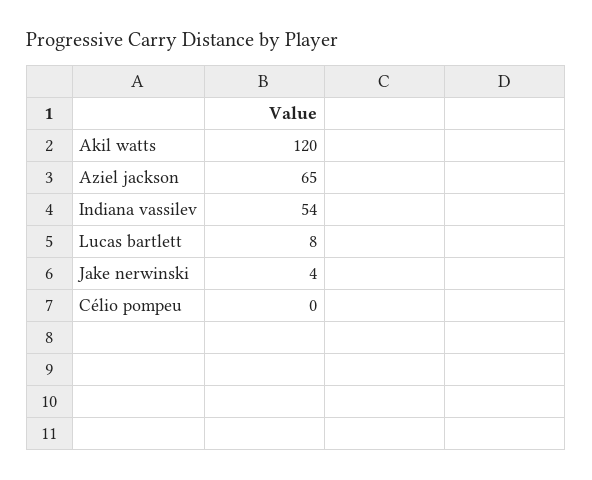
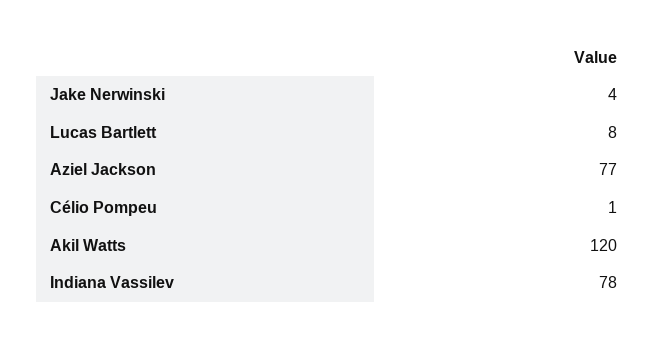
  {
    "Akil watts": 120,
-   "Aziel jackson": 65,
+   "Aziel jackson": 77,
-   "Indiana vassilev": 54,
+   "Indiana vassilev": 78,
    "Lucas bartlett": 8,
    "Jake nerwinski": 4,
-   "Célio pompeu": 0
+   "Célio pompeu": 1
  }

